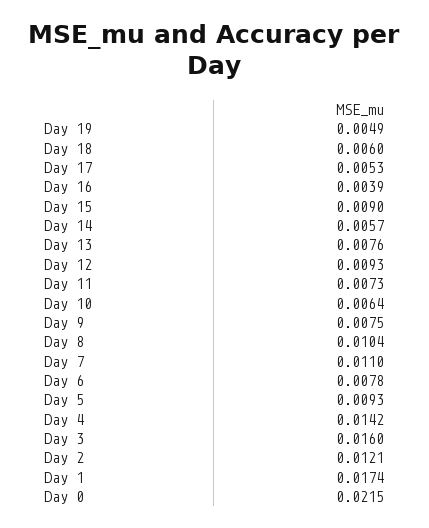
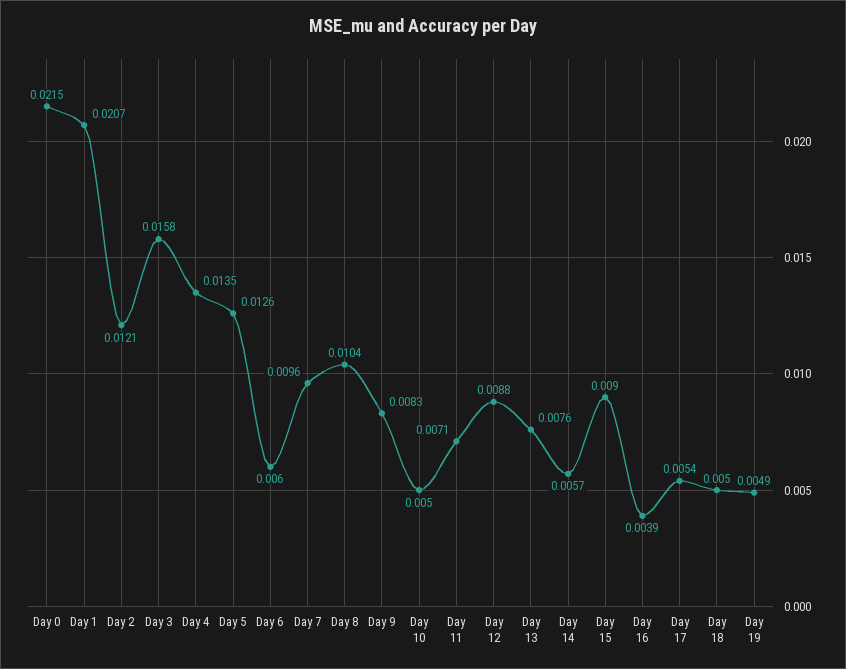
  {
    "Day 19": 0.0049,
-   "Day 18": 0.006,
+   "Day 18": 0.005,
-   "Day 17": 0.0053,
+   "Day 17": 0.0054,
    "Day 16": 0.0039,
    "Day 15": 0.009,
    "Day 14": 0.0057,
    "Day 13": 0.0076,
-   "Day 12": 0.0093,
+   "Day 12": 0.0088,
-   "Day 11": 0.0073,
+   "Day 11": 0.0071,
-   "Day 10": 0.0064,
+   "Day 10": 0.005,
-   "Day 9": 0.0075,
+   "Day 9": 0.0083,
    "Day 8": 0.0104,
-   "Day 7": 0.011,
+   "Day 7": 0.0096,
-   "Day 6": 0.0078,
+   "Day 6": 0.006,
-   "Day 5": 0.0093,
+   "Day 5": 0.0126,
-   "Day 4": 0.0142,
+   "Day 4": 0.0135,
-   "Day 3": 0.016,
+   "Day 3": 0.0158,
    "Day 2": 0.0121,
-   "Day 1": 0.0174,
+   "Day 1": 0.0207,
    "Day 0": 0.0215
  }

